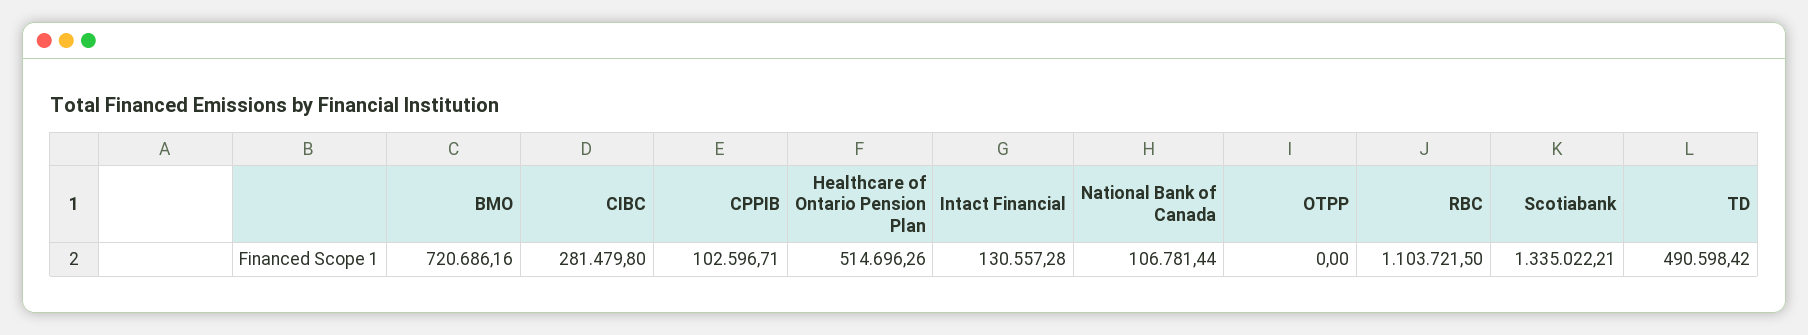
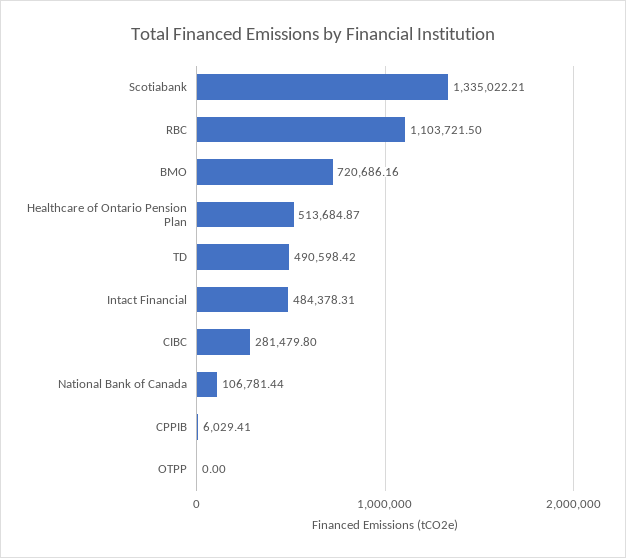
  {
    "BMO": 720686.16,
    "CIBC": 281479.8,
-   "CPPIB": 102596.71,
+   "CPPIB": 6029.41,
-   "Healthcare of Ontario Pension Plan": 514696.26,
+   "Healthcare of Ontario Pension Plan": 513684.87,
-   "Intact Financial": 130557.28,
+   "Intact Financial": 484378.31,
    "National Bank of Canada": 106781.44,
    "OTPP": 0,
    "RBC": 1103721.5,
    "Scotiabank": 1335022.21,
    "TD": 490598.42
  }

